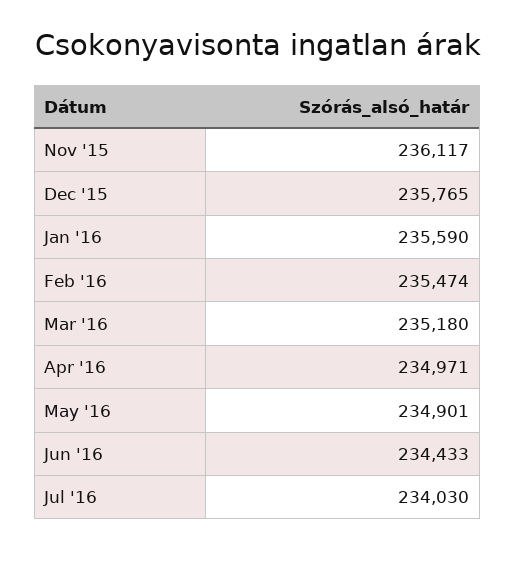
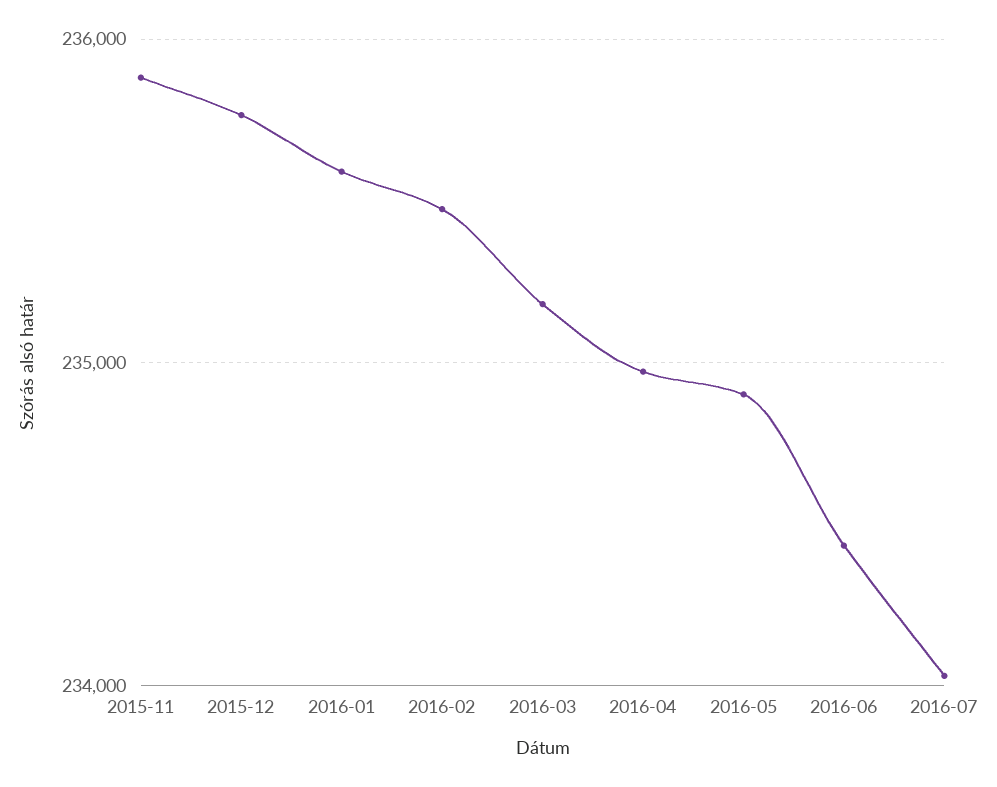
  {
-   "Nov '15": 236117,
+   "Nov '15": 235900,
    "Dec '15": 235765,
    "Jan '16": 235590,
    "Feb '16": 235474,
    "Mar '16": 235180,
    "Apr '16": 234971,
    "May '16": 234901,
    "Jun '16": 234433,
    "Jul '16": 234030
  }

